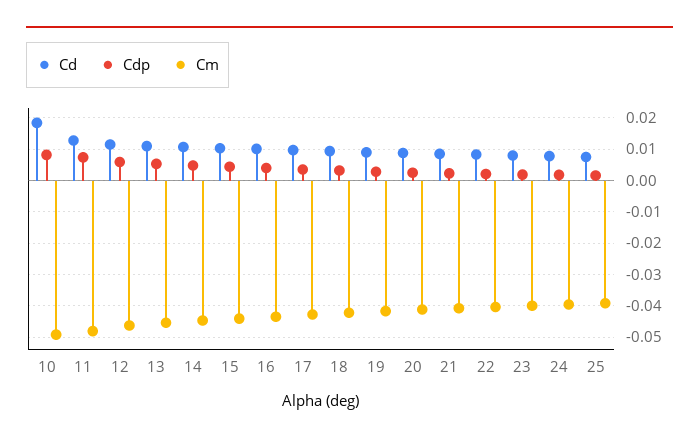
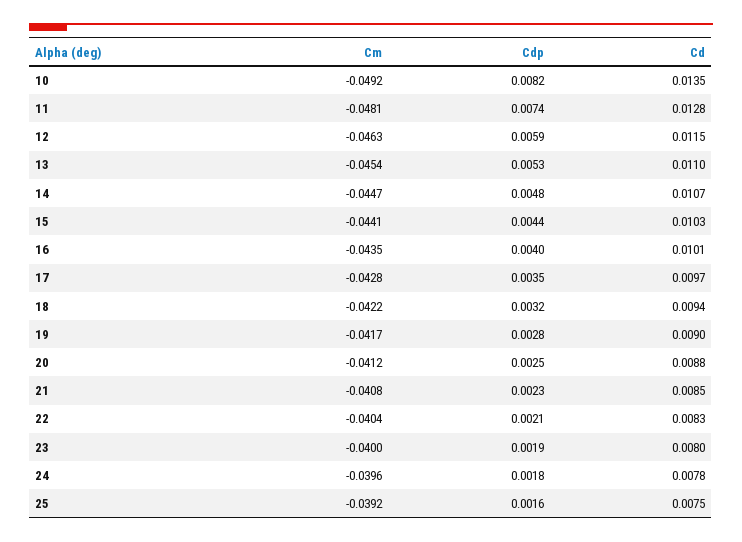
  {
    "Cd": {
-     "10": 0.018,
+     "10": 0.0135,
      "11": 0.0128,
      "12": 0.0115,
      "13": 0.011,
      "14": 0.0107,
      "15": 0.0103,
      "16": 0.0101,
      "17": 0.0097,
      "18": 0.0094,
      "19": 0.009,
      "20": 0.0088,
      "21": 0.0085,
      "22": 0.0083,
      "23": 0.008,
      "24": 0.0078,
      "25": 0.0075
    },
    "Cdp": {
      "10": 0.0082,
      "11": 0.0074,
      "12": 0.0059,
      "13": 0.0053,
      "14": 0.0048,
      "15": 0.0044,
      "16": 0.004,
      "17": 0.0035,
      "18": 0.0032,
      "19": 0.0028,
      "20": 0.0025,
      "21": 0.0023,
      "22": 0.0021,
      "23": 0.0019,
      "24": 0.0018,
      "25": 0.0016
    },
    "Cm": {
      "10": -0.0492,
      "11": -0.0481,
      "12": -0.0463,
      "13": -0.0454,
      "14": -0.0447,
      "15": -0.0441,
      "16": -0.0435,
      "17": -0.0428,
      "18": -0.0422,
      "19": -0.0417,
      "20": -0.0412,
      "21": -0.0408,
      "22": -0.0404,
      "23": -0.04,
      "24": -0.0396,
      "25": -0.0392
    }
  }

